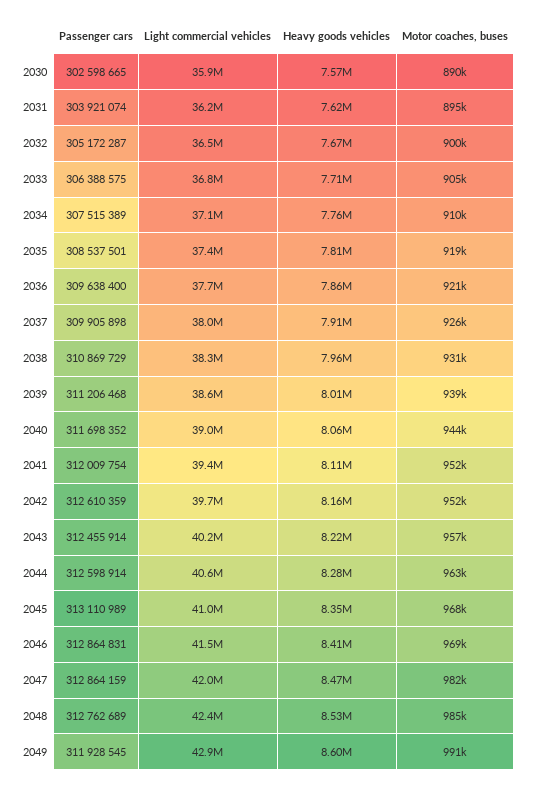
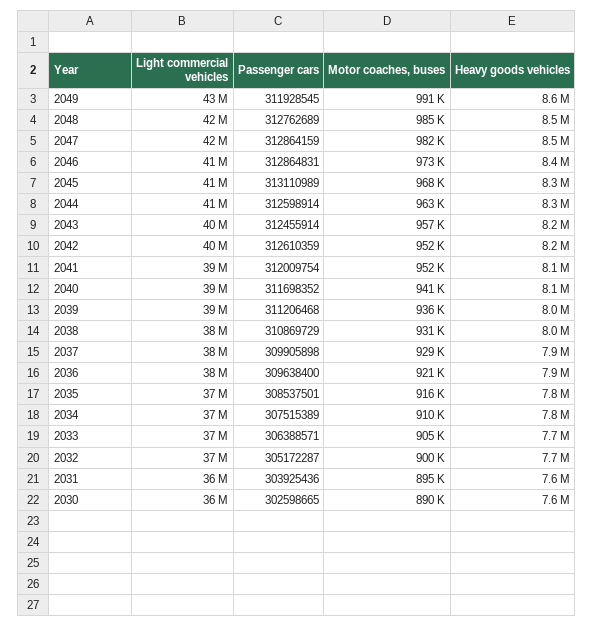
  {
    "Passenger cars": {
      "2030": 302598665,
-     "2031": 303921074,
+     "2031": 303925436,
      "2032": 305172287,
-     "2033": 306388575,
+     "2033": 306388571,
      "2034": 307515389,
      "2035": 308537501,
      "2036": 309638400,
      "2037": 309905898,
      "2038": 310869729,
      "2039": 311206468,
      "2040": 311698352,
      "2041": 312009754,
      "2042": 312610359,
      "2043": 312455914,
      "2044": 312598914,
      "2045": 313110989,
      "2046": 312864831,
      "2047": 312864159,
      "2048": 312762689,
      "2049": 311928545
    },
    "Light commercial vehicles": {
      "2030": 35900000,
      "2031": 36200000,
      "2032": 36500000,
      "2033": 36800000,
      "2034": 37100000,
      "2035": 37400000,
      "2036": 37700000,
      "2037": 38000000,
      "2038": 38300000,
      "2039": 38600000,
      "2040": 39000000,
      "2041": 39400000,
      "2042": 39700000,
      "2043": 40200000,
      "2044": 40600000,
      "2045": 41000000,
      "2046": 41500000,
      "2047": 42000000,
      "2048": 42400000,
      "2049": 42900000
    },
    "Heavy goods vehicles": {
      "2030": 7570000,
      "2031": 7620000,
      "2032": 7670000,
      "2033": 7710000,
      "2034": 7760000,
      "2035": 7810000,
      "2036": 7860000,
      "2037": 7910000,
      "2038": 7960000,
      "2039": 8010000,
      "2040": 8060000,
      "2041": 8110000,
      "2042": 8160000,
      "2043": 8220000,
      "2044": 8280000,
      "2045": 8350000,
      "2046": 8410000,
      "2047": 8470000,
      "2048": 8530000,
      "2049": 8600000
    },
    "Motor coaches, buses": {
      "2030": 890000,
      "2031": 895000,
      "2032": 900000,
      "2033": 905000,
      "2034": 910000,
-     "2035": 919000,
+     "2035": 916000,
      "2036": 921000,
-     "2037": 926000,
+     "2037": 929000,
      "2038": 931000,
-     "2039": 939000,
+     "2039": 936000,
-     "2040": 944000,
+     "2040": 941000,
      "2041": 952000,
      "2042": 952000,
      "2043": 957000,
      "2044": 963000,
      "2045": 968000,
-     "2046": 969000,
+     "2046": 973000,
      "2047": 982000,
      "2048": 985000,
      "2049": 991000
    }
  }

